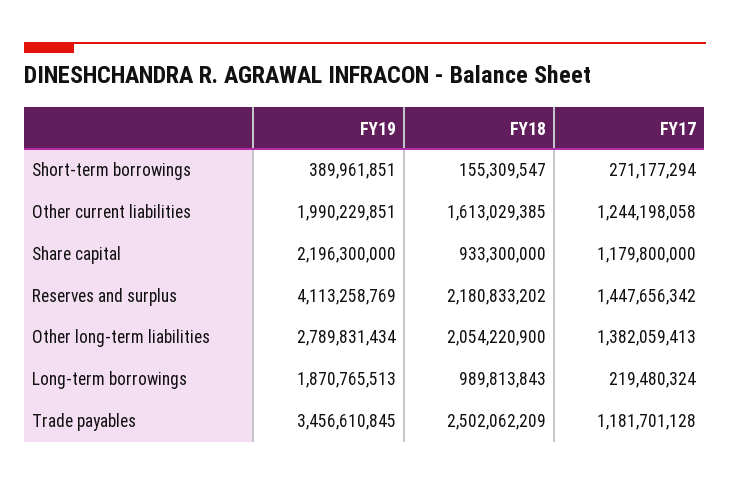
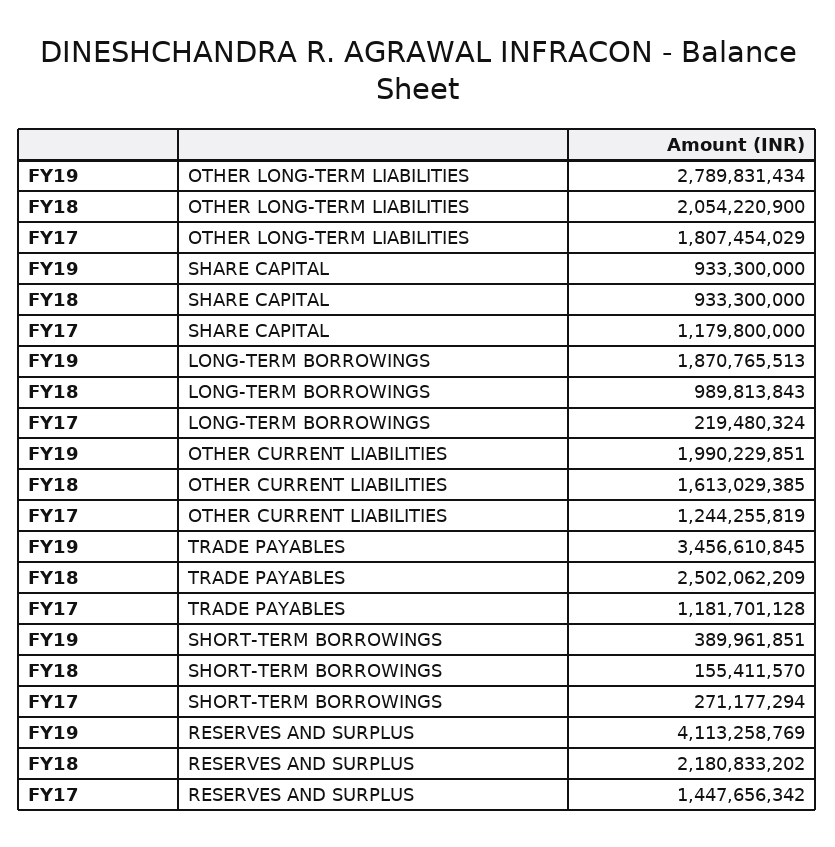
  {
    "FY19": {
      "Short-term borrowings": 389961851,
      "Other current liabilities": 1990229851,
-     "Share capital": 2196300000,
+     "Share capital": 933300000,
      "Reserves and surplus": 4113258769,
      "Other long-term liabilities": 2789831434,
      "Long-term borrowings": 1870765513,
      "Trade payables": 3456610845
    },
    "FY18": {
-     "Short-term borrowings": 155309547,
+     "Short-term borrowings": 155411570,
      "Other current liabilities": 1613029385,
      "Share capital": 933300000,
      "Reserves and surplus": 2180833202,
      "Other long-term liabilities": 2054220900,
      "Long-term borrowings": 989813843,
      "Trade payables": 2502062209
    },
    "FY17": {
      "Short-term borrowings": 271177294,
-     "Other current liabilities": 1244198058,
+     "Other current liabilities": 1244255819,
      "Share capital": 1179800000,
      "Reserves and surplus": 1447656342,
-     "Other long-term liabilities": 1382059413,
+     "Other long-term liabilities": 1807454029,
      "Long-term borrowings": 219480324,
      "Trade payables": 1181701128
    }
  }

